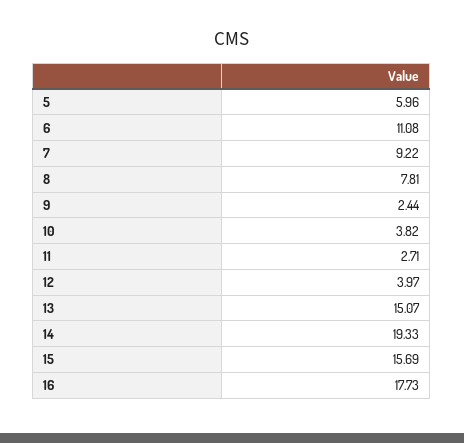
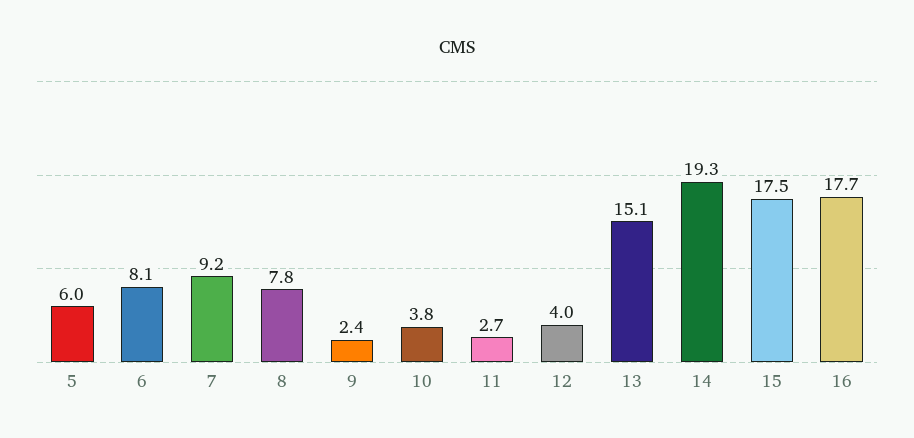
  {
    "5": 5.96,
-   "6": 11.08,
+   "6": 8.1,
    "7": 9.22,
    "8": 7.81,
    "9": 2.44,
    "10": 3.82,
    "11": 2.71,
    "12": 3.97,
    "13": 15.07,
    "14": 19.33,
-   "15": 15.69,
+   "15": 17.5,
    "16": 17.73
  }

